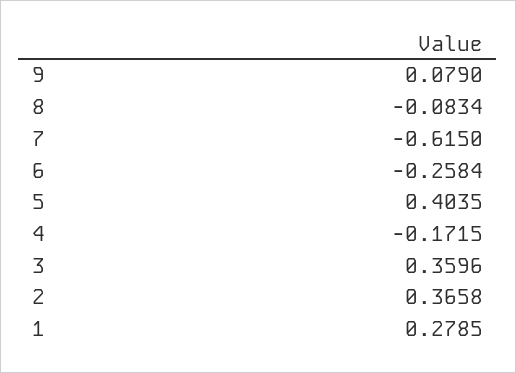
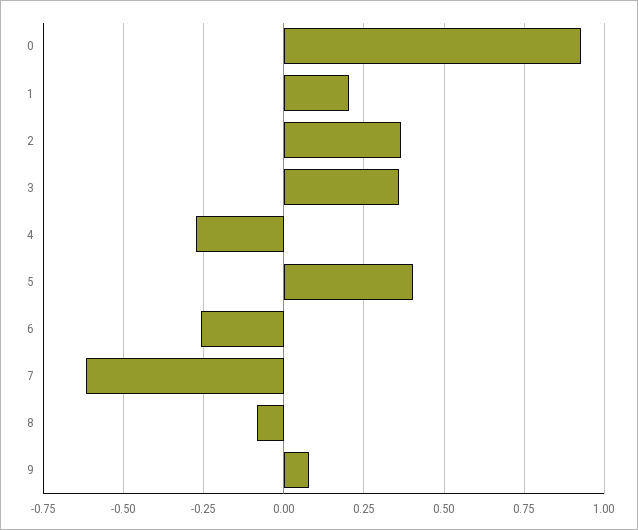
  {
    "9": 0.079,
    "8": -0.0834,
    "7": -0.615,
    "6": -0.2584,
    "5": 0.4035,
-   "4": -0.1715,
+   "4": -0.275,
    "3": 0.3596,
    "2": 0.3658,
-   "1": 0.2785
+   "1": 0.2,
+   "0": 0.925
  }

